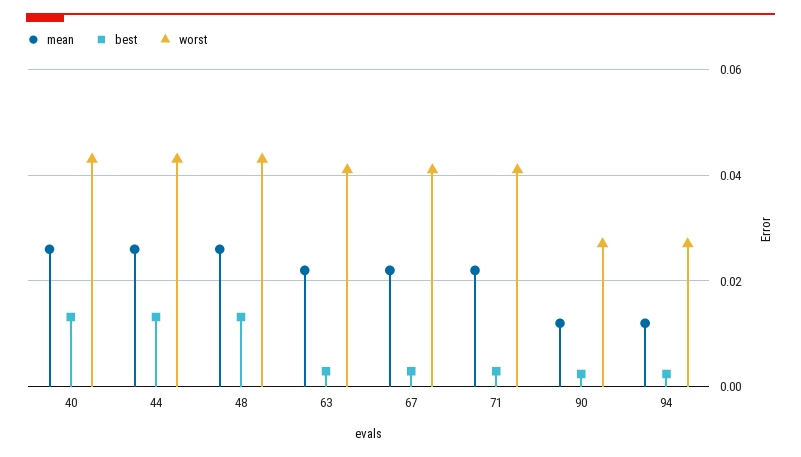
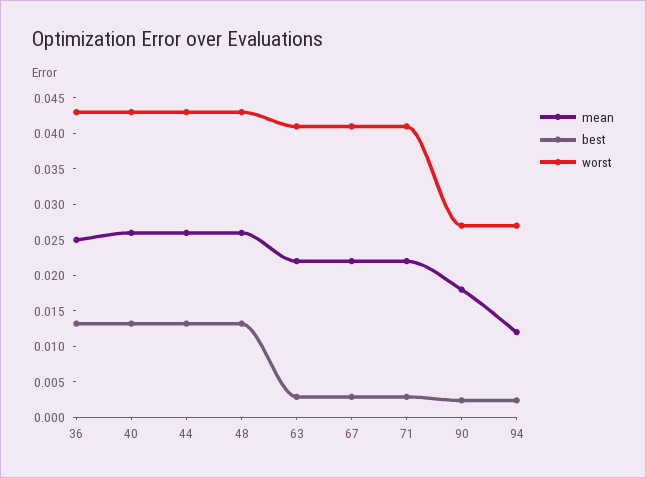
  {
    "mean": {
      "40": 0.026,
      "44": 0.026,
      "48": 0.026,
      "63": 0.022,
      "67": 0.022,
      "71": 0.022,
-     "90": 0.012,
+     "90": 0.0175,
-     "94": 0.012
+     "94": 0.012,
+     "36": 0.025
    },
    "best": {
      "40": 0.014,
      "44": 0.014,
      "48": 0.014,
      "63": 0.002,
      "67": 0.002,
      "71": 0.002,
      "90": 0.002,
-     "94": 0.002
+     "94": 0.002,
+     "36": 0.0125
    },
    "worst": {
      "40": 0.044,
      "44": 0.044,
      "48": 0.044,
      "63": 0.042,
      "67": 0.042,
      "71": 0.042,
      "90": 0.028,
-     "94": 0.028
+     "94": 0.028,
+     "36": 0.0425
    }
  }

